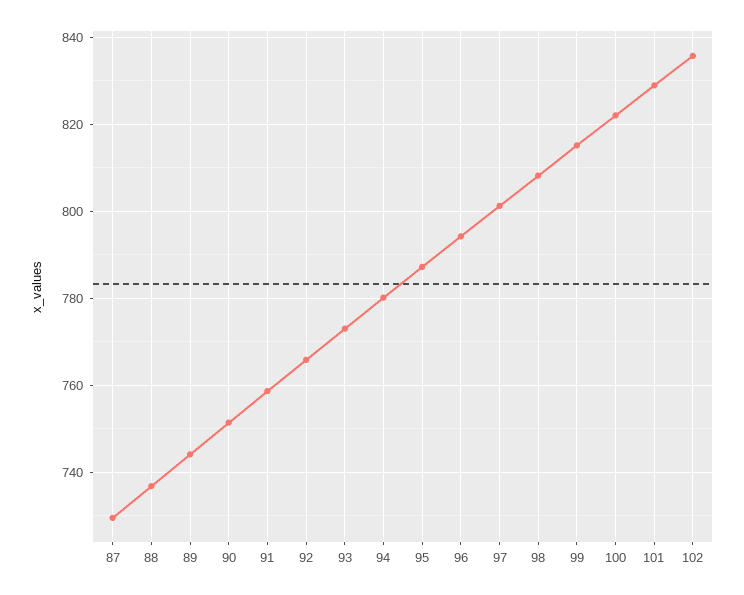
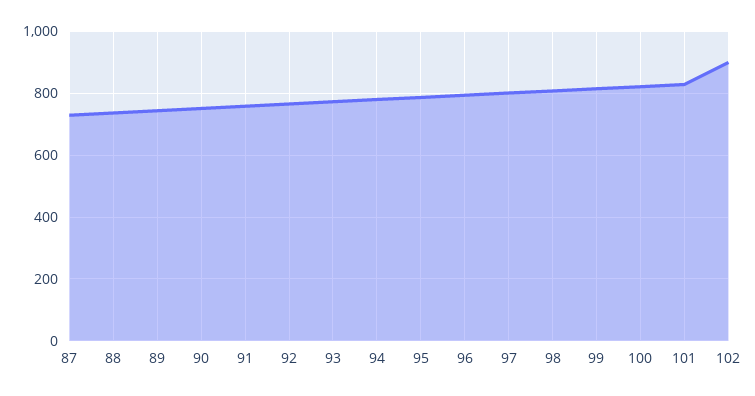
  {
    "87": 730,
    "88": 736,
    "89": 744,
    "90": 752,
    "91": 758,
    "92": 766,
    "93": 774,
    "94": 780,
    "95": 788,
    "96": 794,
    "97": 802,
    "98": 808,
    "99": 816,
    "100": 822,
    "101": 828,
-   "102": 836
+   "102": 900
  }

